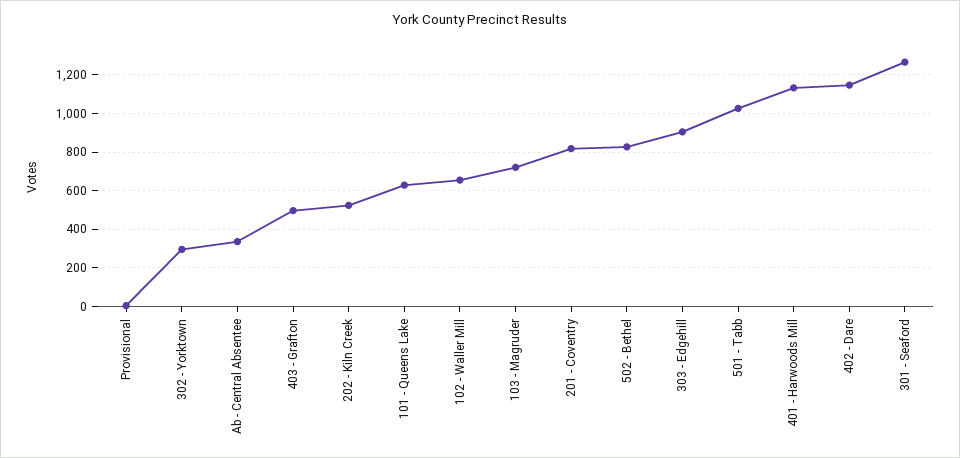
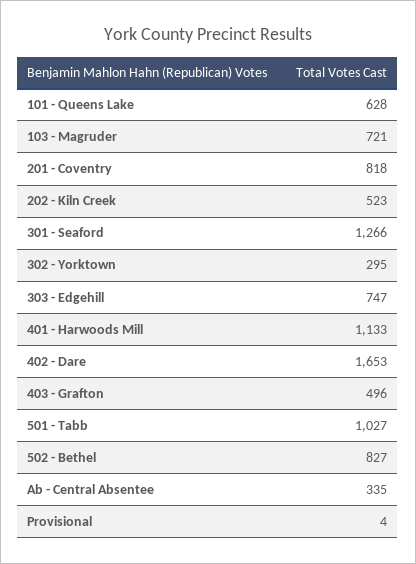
  {
    "Provisional": 4,
    "302 - Yorktown": 295,
    "Ab - Central Absentee": 335,
    "403 - Grafton": 496,
    "202 - Kiln Creek": 523,
    "101 - Queens Lake": 628,
-   "102 - Waller Mill": 650,
    "103 - Magruder": 721,
    "201 - Coventry": 818,
    "502 - Bethel": 827,
-   "303 - Edgehill": 900,
+   "303 - Edgehill": 747,
    "501 - Tabb": 1027,
    "401 - Harwoods Mill": 1133,
-   "402 - Dare": 1150,
+   "402 - Dare": 1653,
    "301 - Seaford": 1266
  }

